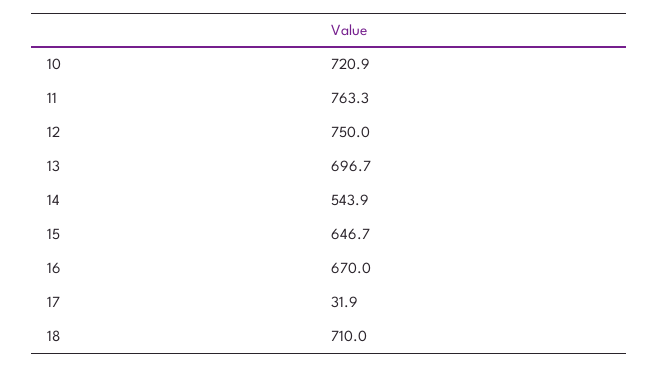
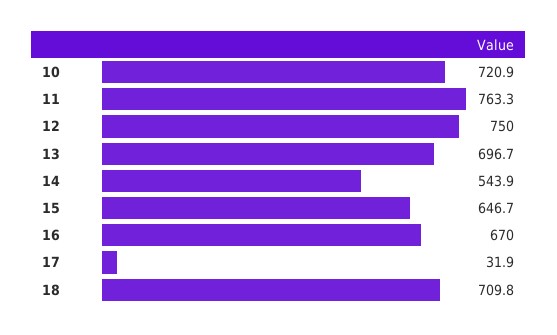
  {
    "10": 720.9,
    "11": 763.3,
    "12": 750,
    "13": 696.7,
    "14": 543.9,
    "15": 646.7,
    "16": 670,
    "17": 31.9,
-   "18": 710
+   "18": 709.8
  }

